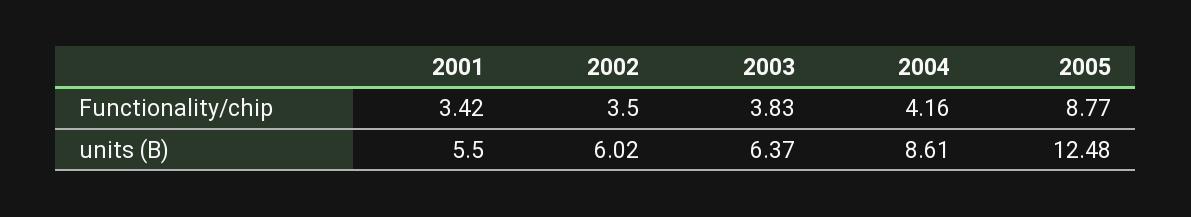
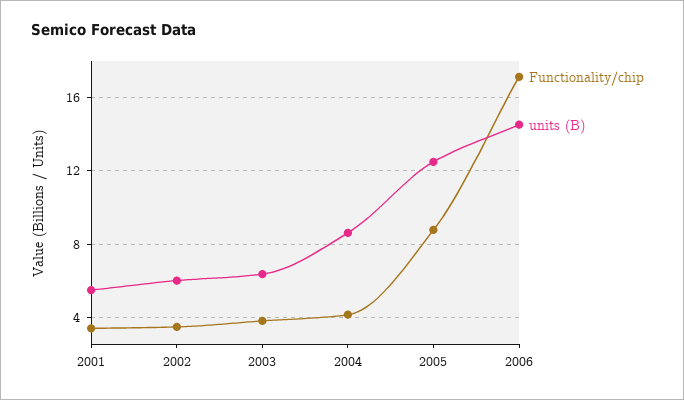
  {
    "Functionality/chip": {
      "2001": 3.42,
      "2002": 3.5,
      "2003": 3.83,
      "2004": 4.16,
-     "2005": 8.77
+     "2005": 8.77,
+     "2006": 17
    },
    "units (B)": {
      "2001": 5.5,
      "2002": 6.02,
      "2003": 6.37,
      "2004": 8.61,
-     "2005": 12.48
+     "2005": 12.48,
+     "2006": 14.5
    }
  }

